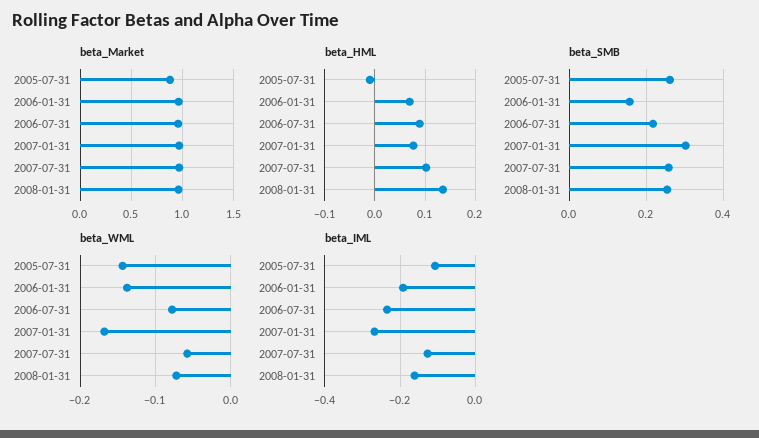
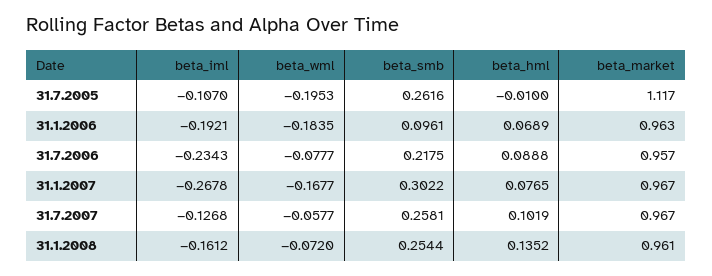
  {
    "beta_Market": {
-     "2005-07-31": 0.9,
+     "2005-07-31": 1.117,
      "2006-01-31": 0.963,
      "2006-07-31": 0.957,
      "2007-01-31": 0.967,
      "2007-07-31": 0.967,
      "2008-01-31": 0.961
    },
    "beta_HML": {
      "2005-07-31": -0.01,
      "2006-01-31": 0.0689,
      "2006-07-31": 0.0888,
      "2007-01-31": 0.0765,
      "2007-07-31": 0.1019,
      "2008-01-31": 0.1352
    },
    "beta_SMB": {
      "2005-07-31": 0.2616,
-     "2006-01-31": 0.16,
+     "2006-01-31": 0.0961,
      "2006-07-31": 0.2175,
      "2007-01-31": 0.3022,
      "2007-07-31": 0.2581,
      "2008-01-31": 0.2544
    },
    "beta_WML": {
-     "2005-07-31": -0.14,
+     "2005-07-31": -0.1953,
-     "2006-01-31": -0.14,
+     "2006-01-31": -0.1835,
      "2006-07-31": -0.0777,
      "2007-01-31": -0.1677,
      "2007-07-31": -0.0577,
      "2008-01-31": -0.072
    },
    "beta_IML": {
      "2005-07-31": -0.107,
      "2006-01-31": -0.1921,
      "2006-07-31": -0.2343,
      "2007-01-31": -0.2678,
      "2007-07-31": -0.1268,
      "2008-01-31": -0.1612
    }
  }

